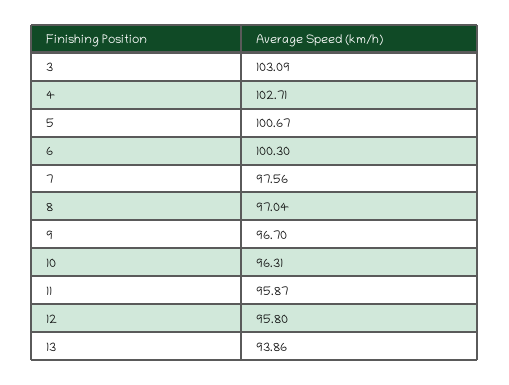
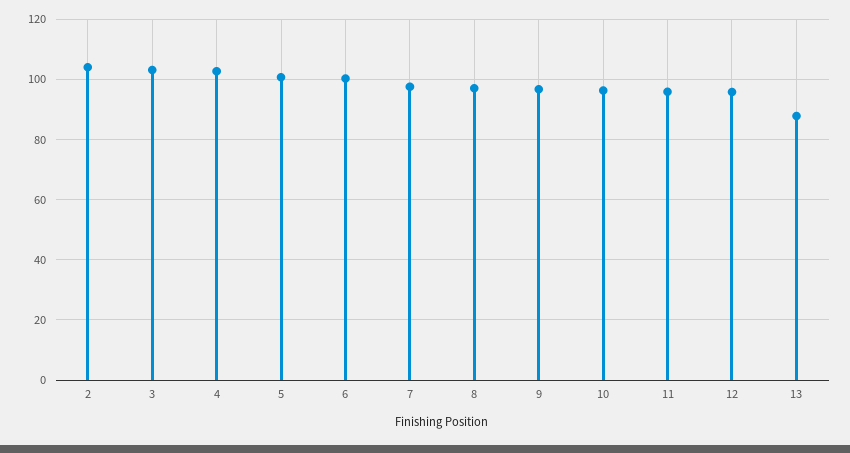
  {
    "3": 103.09,
    "4": 102.71,
    "5": 100.67,
    "6": 100.3,
    "7": 97.56,
    "8": 97.04,
    "9": 96.7,
    "10": 96.31,
    "11": 95.87,
    "12": 95.8,
-   "13": 93.86
+   "13": 88,
+   "2": 104
  }

